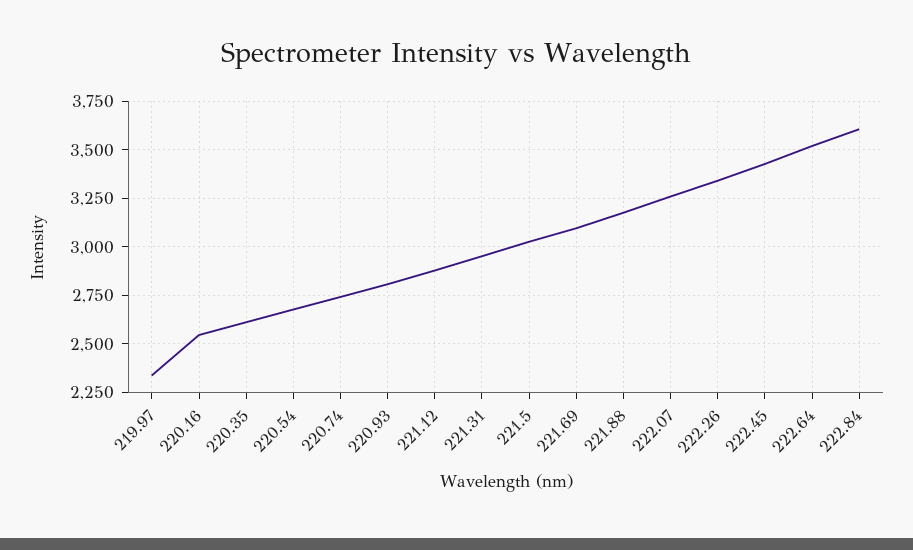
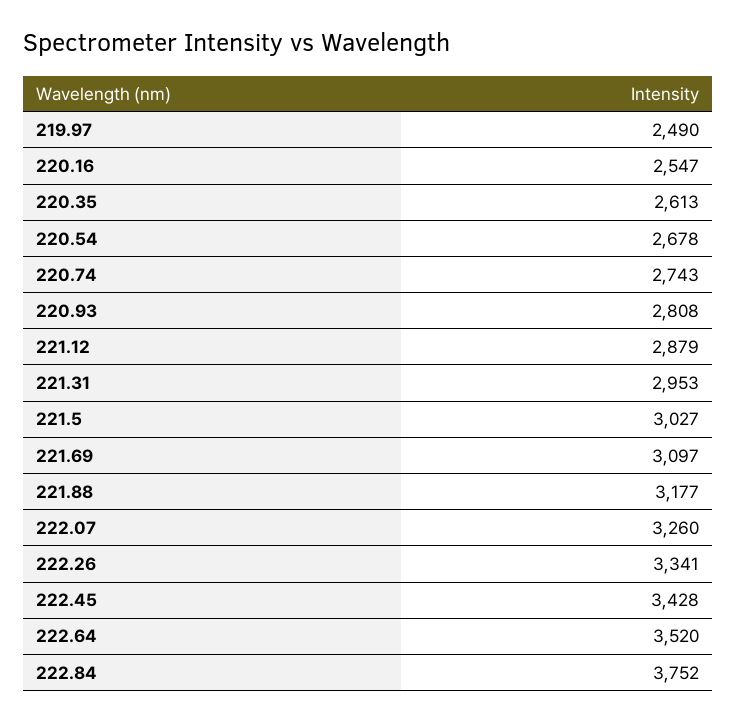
  {
-   "219.97": 2350,
+   "219.97": 2490,
    "220.16": 2547,
    "220.35": 2613,
    "220.54": 2678,
    "220.74": 2743,
    "220.93": 2808,
    "221.12": 2879,
    "221.31": 2953,
    "221.5": 3027,
    "221.69": 3097,
    "221.88": 3177,
    "222.07": 3260,
    "222.26": 3341,
    "222.45": 3428,
    "222.64": 3520,
-   "222.84": 3600
+   "222.84": 3752
  }

